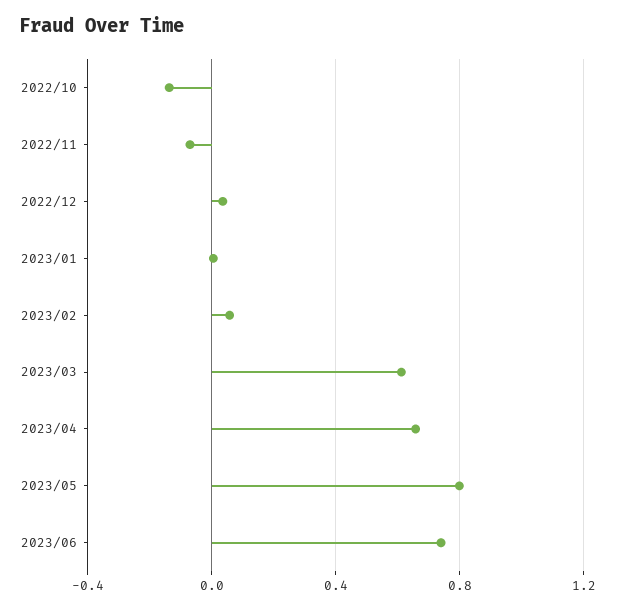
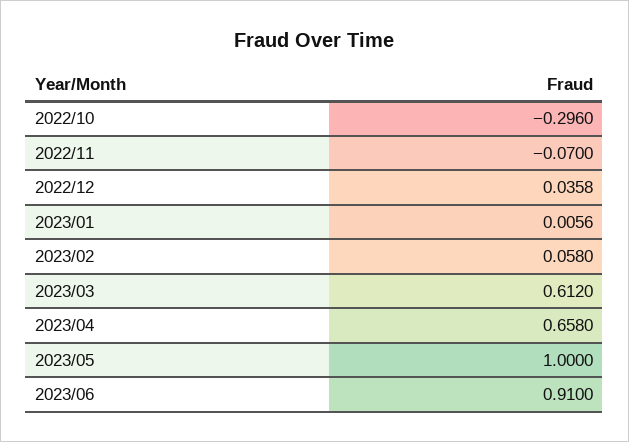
  {
-   "2022/10": -0.15,
+   "2022/10": -0.296,
    "2022/11": -0.07,
    "2022/12": 0.0358,
    "2023/01": 0.0056,
    "2023/02": 0.058,
    "2023/03": 0.612,
    "2023/04": 0.658,
-   "2023/05": 0.8,
+   "2023/05": 1,
-   "2023/06": 0.75
+   "2023/06": 0.91
  }

